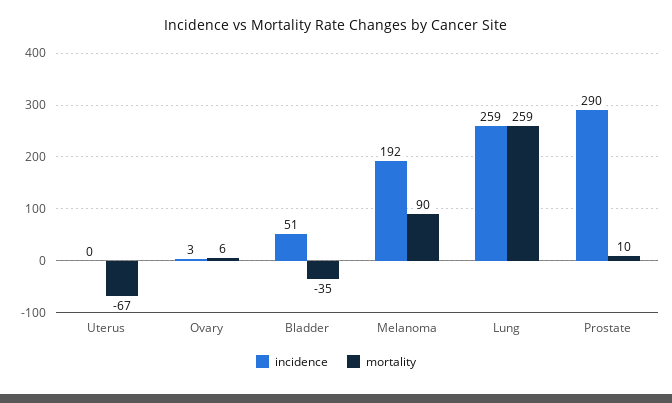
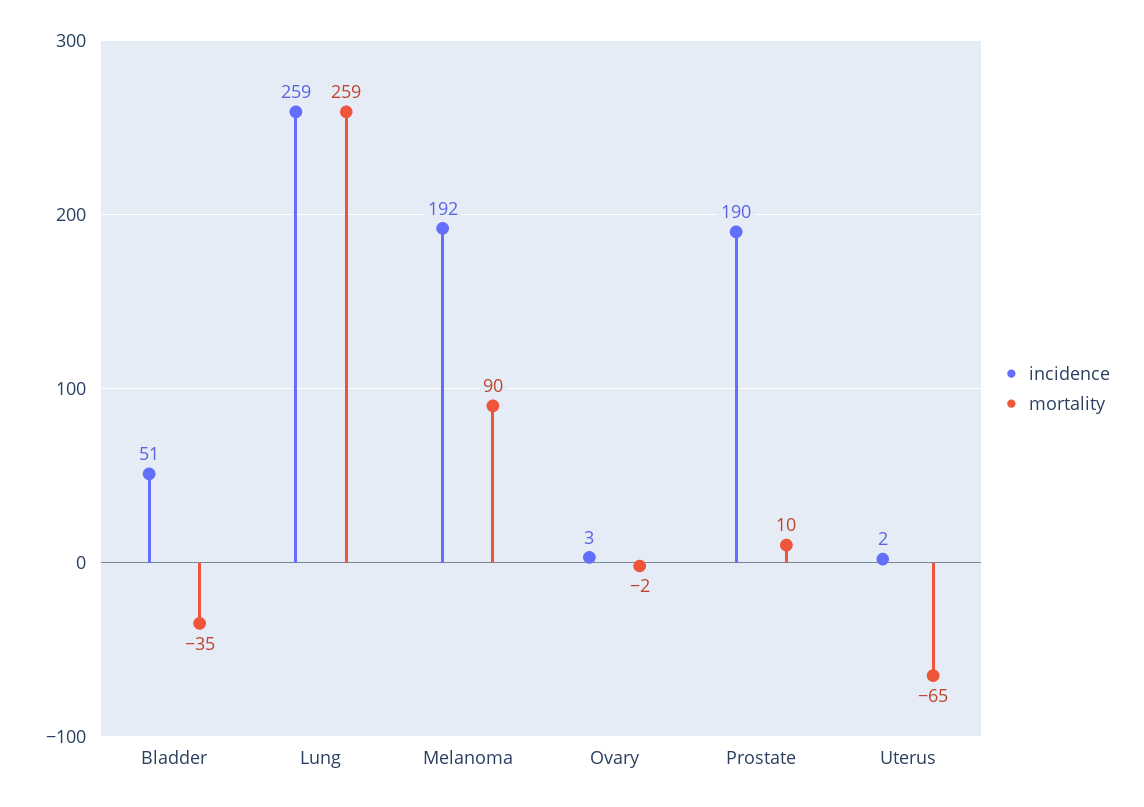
  {
    "incidence": {
-     "Uterus": 0,
+     "Uterus": 2,
      "Ovary": 3,
      "Bladder": 51,
      "Melanoma": 192,
      "Lung": 259,
-     "Prostate": 290
+     "Prostate": 190
    },
    "mortality": {
-     "Uterus": -67,
+     "Uterus": -65,
-     "Ovary": 6,
+     "Ovary": -2,
      "Bladder": -35,
      "Melanoma": 90,
      "Lung": 259,
      "Prostate": 10
    }
  }

